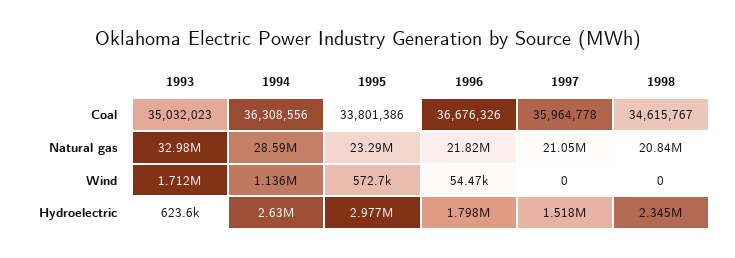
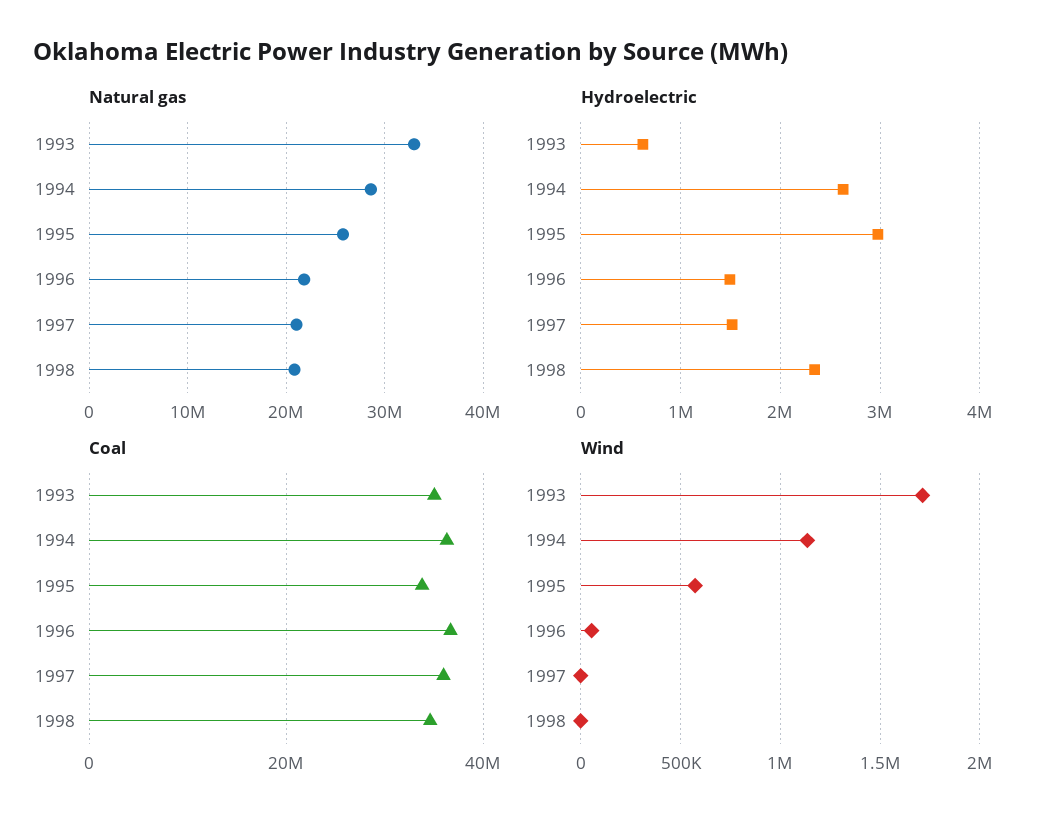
  {
    "Coal": {
      "1993": 35032023,
      "1994": 36308556,
      "1995": 33801386,
      "1996": 36676326,
      "1997": 35964778,
      "1998": 34615767
    },
    "Natural gas": {
      "1993": 32980000,
      "1994": 28590000,
-     "1995": 23290000,
+     "1995": 26000000,
      "1996": 21820000,
      "1997": 21050000,
      "1998": 20840000
    },
    "Wind": {
      "1993": 1712000,
      "1994": 1136000,
      "1995": 572700,
      "1996": 54470,
      "1997": 0,
      "1998": 0
    },
    "Hydroelectric": {
      "1993": 623600,
      "1994": 2630000,
      "1995": 2977000,
-     "1996": 1798000,
+     "1996": 1500000,
      "1997": 1518000,
      "1998": 2345000
    }
  }

